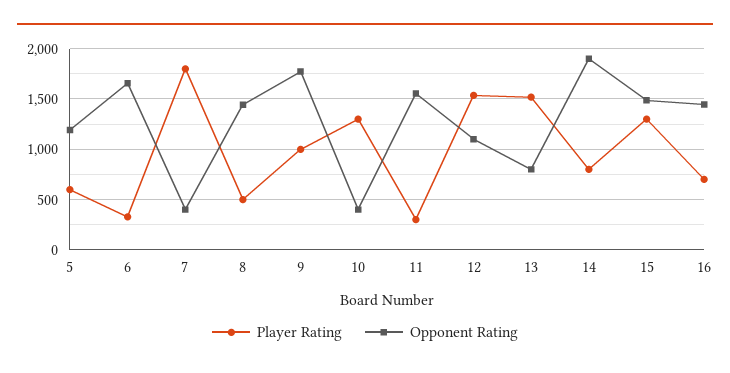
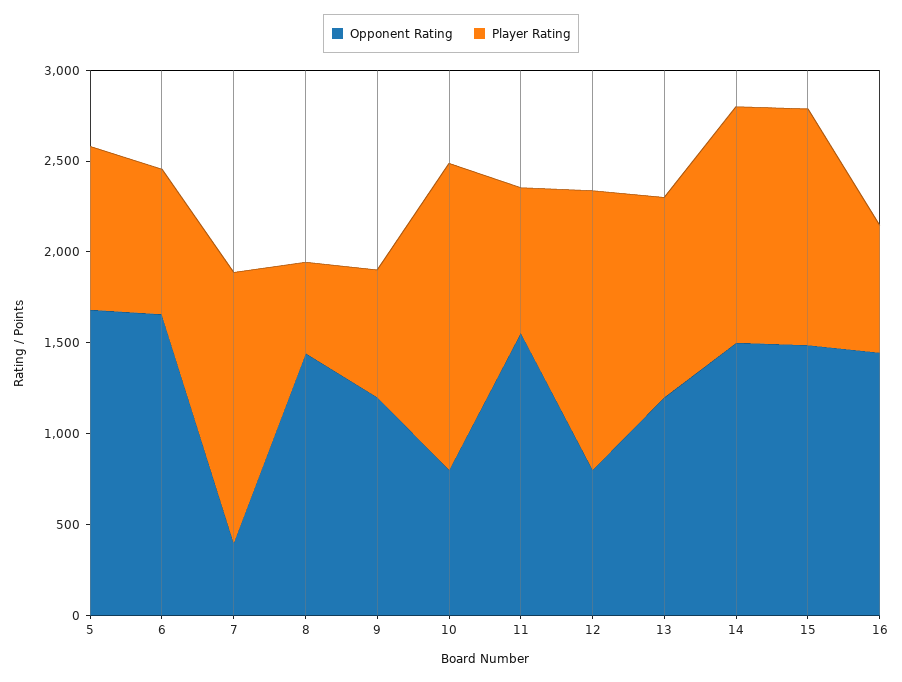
  {
    "Player Rating": {
-     "5": 600,
+     "5": 900,
-     "6": 300,
+     "6": 800,
-     "7": 1800,
+     "7": 1500,
      "8": 500,
-     "9": 1000,
+     "9": 700,
-     "10": 1300,
+     "10": 1700,
-     "11": 300,
+     "11": 800,
      "12": 1500,
-     "13": 1500,
+     "13": 1100,
-     "14": 800,
+     "14": 1300,
      "15": 1300,
      "16": 700
    },
    "Opponent Rating": {
-     "5": 1200,
+     "5": 1700,
      "6": 1700,
      "7": 400,
      "8": 1400,
-     "9": 1800,
+     "9": 1200,
-     "10": 400,
+     "10": 800,
      "11": 1600,
-     "12": 1100,
+     "12": 800,
-     "13": 800,
+     "13": 1200,
-     "14": 1900,
+     "14": 1500,
      "15": 1500,
      "16": 1400
    }
  }

